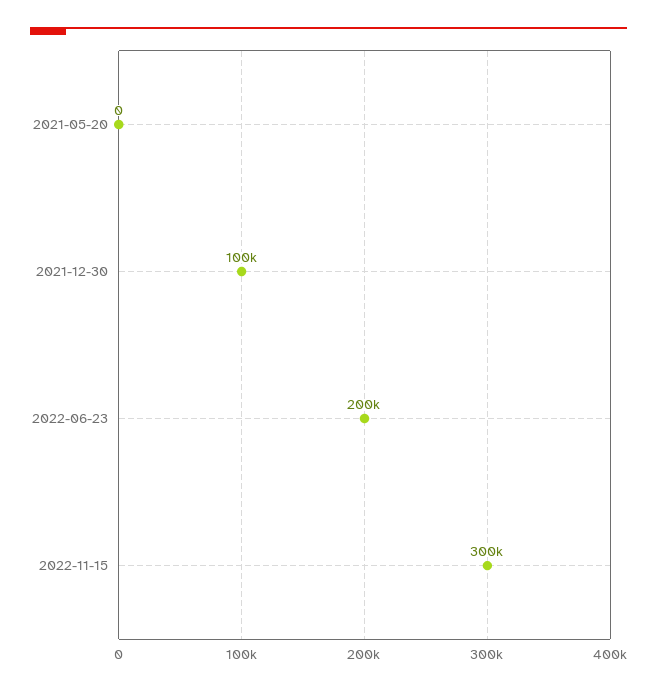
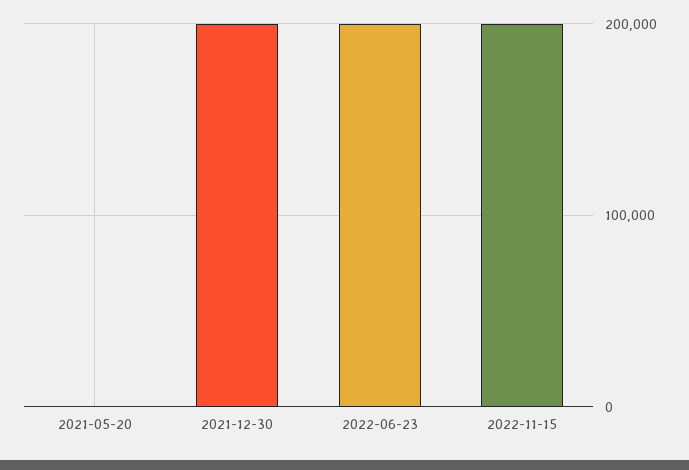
  {
    "2021-05-20": 0,
-   "2021-12-30": 100000,
+   "2021-12-30": 200000,
    "2022-06-23": 200000,
-   "2022-11-15": 300000
+   "2022-11-15": 200000
  }

